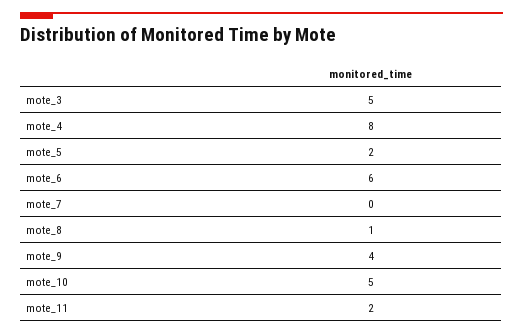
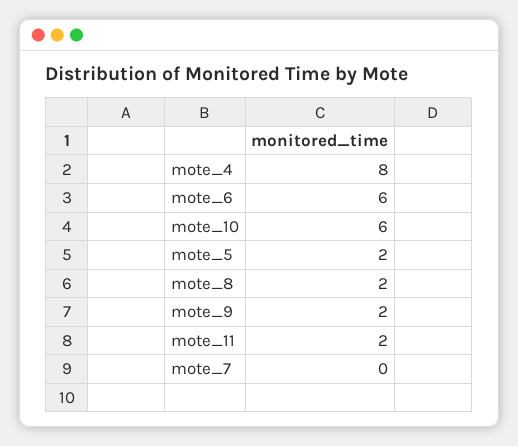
  {
-   "mote_3": 5,
    "mote_4": 8,
    "mote_5": 2,
    "mote_6": 6,
    "mote_7": 0,
-   "mote_8": 1,
+   "mote_8": 2,
-   "mote_9": 4,
+   "mote_9": 2,
-   "mote_10": 5,
+   "mote_10": 6,
    "mote_11": 2
  }

